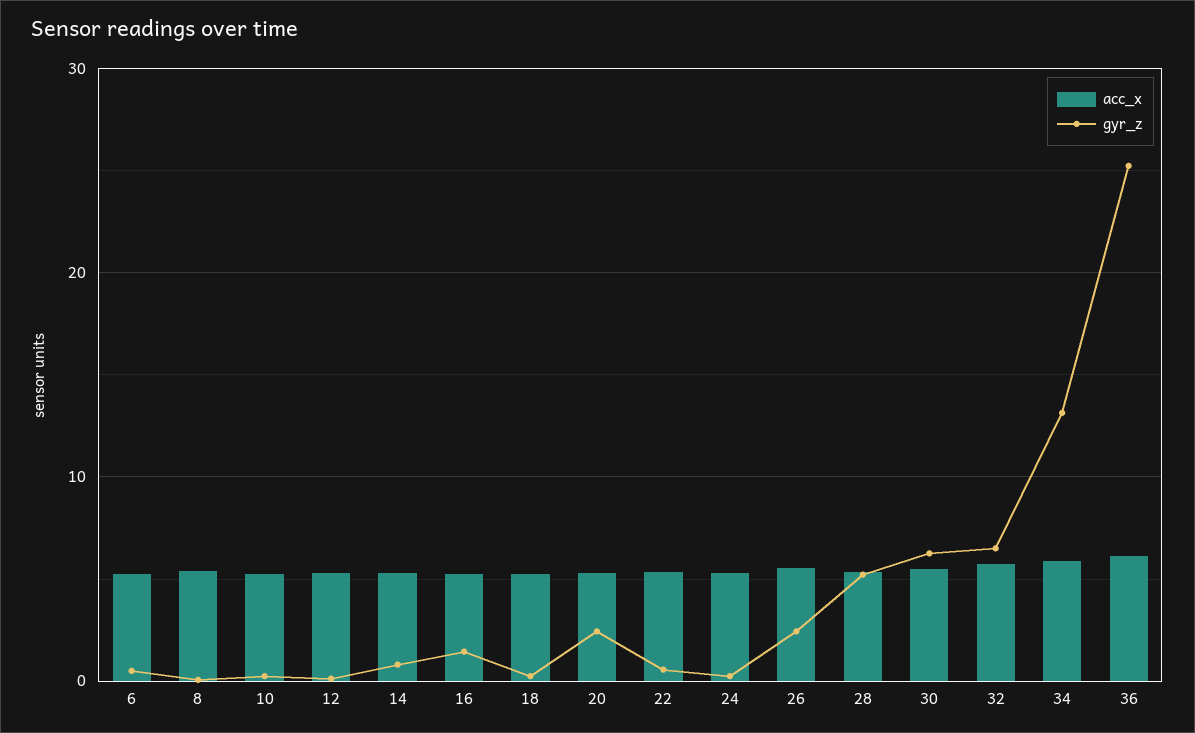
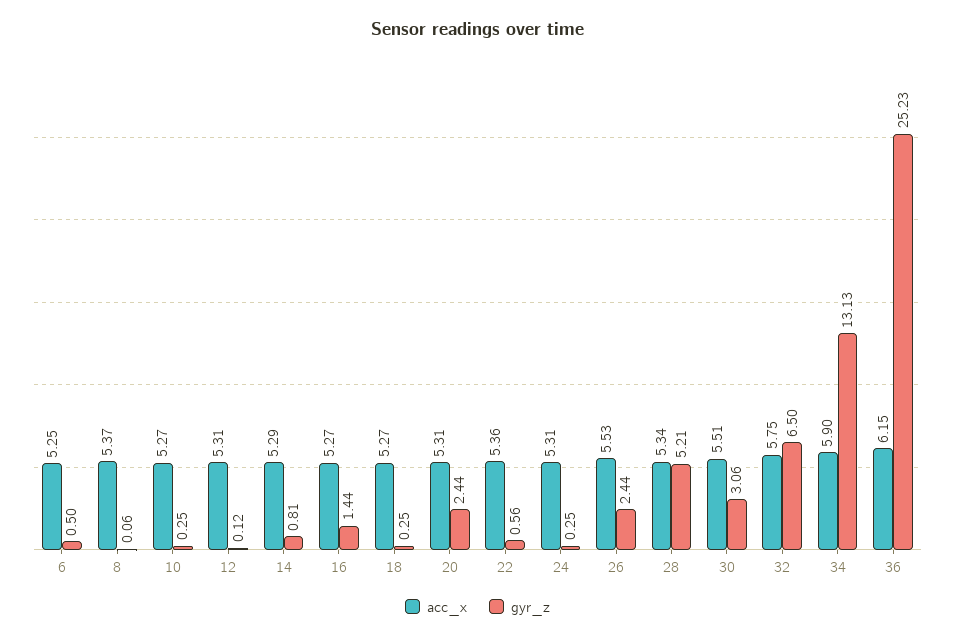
  {
    "acc_x": {
      "6": 5.25,
      "8": 5.37,
      "10": 5.27,
      "12": 5.31,
      "14": 5.29,
      "16": 5.27,
      "18": 5.27,
      "20": 5.31,
      "22": 5.36,
      "24": 5.31,
      "26": 5.53,
      "28": 5.34,
      "30": 5.51,
      "32": 5.75,
      "34": 5.9,
      "36": 6.15
    },
    "gyr_z": {
      "6": 0.5,
      "8": 0.06,
      "10": 0.25,
      "12": 0.12,
      "14": 0.81,
      "16": 1.44,
      "18": 0.25,
      "20": 2.44,
      "22": 0.56,
      "24": 0.25,
      "26": 2.44,
      "28": 5.21,
-     "30": 6,
+     "30": 3.06,
      "32": 6.5,
      "34": 13.13,
      "36": 25.23
    }
  }

